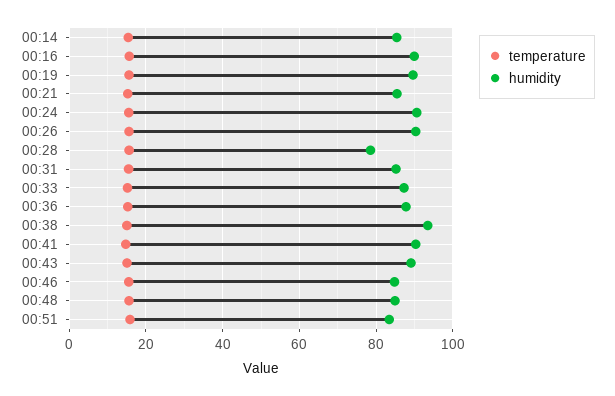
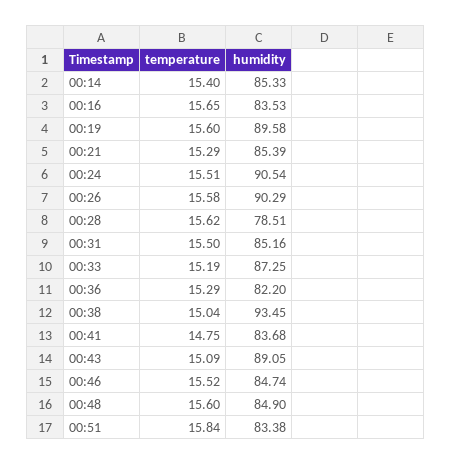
  {
    "temperature": {
      "00:14": 15.4,
      "00:16": 15.65,
      "00:19": 15.6,
      "00:21": 15.29,
      "00:24": 15.51,
      "00:26": 15.58,
      "00:28": 15.62,
      "00:31": 15.5,
      "00:33": 15.19,
      "00:36": 15.29,
      "00:38": 15.04,
      "00:41": 14.75,
      "00:43": 15.09,
      "00:46": 15.52,
      "00:48": 15.6,
      "00:51": 15.84
    },
    "humidity": {
      "00:14": 85.33,
-     "00:16": 90,
+     "00:16": 83.53,
      "00:19": 89.58,
      "00:21": 85.39,
      "00:24": 90.54,
      "00:26": 90.29,
      "00:28": 78.51,
      "00:31": 85.16,
      "00:33": 87.25,
-     "00:36": 88,
+     "00:36": 82.2,
      "00:38": 93.45,
-     "00:41": 90,
+     "00:41": 83.68,
      "00:43": 89.05,
      "00:46": 84.74,
      "00:48": 84.9,
      "00:51": 83.38
    }
  }

